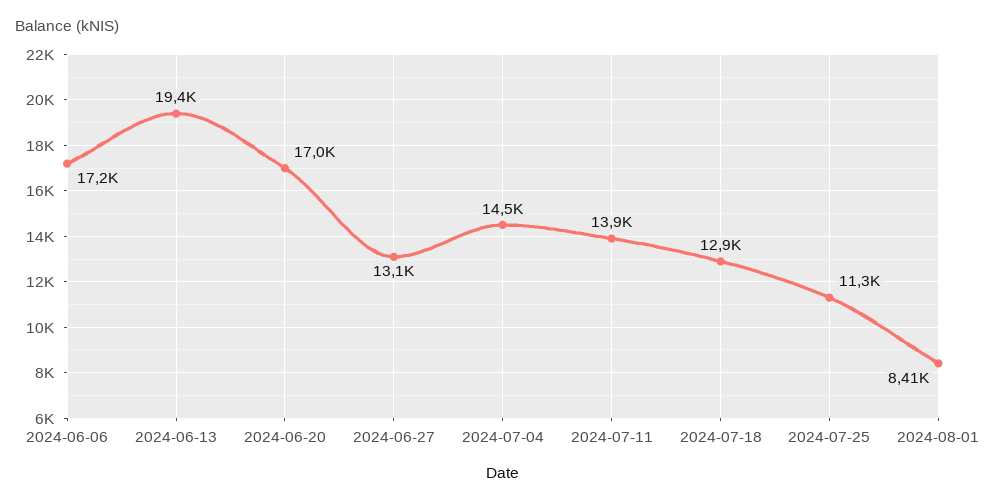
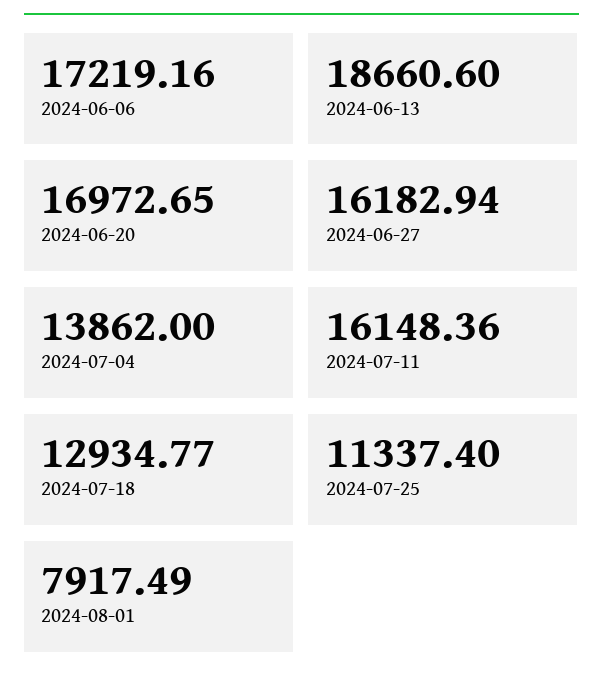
  {
    "2024-06-06": 17219.16,
-   "2024-06-13": 19400,
+   "2024-06-13": 18660.6,
    "2024-06-20": 16972.65,
-   "2024-06-27": 13100,
+   "2024-06-27": 16182.94,
-   "2024-07-04": 14500,
+   "2024-07-04": 13862,
-   "2024-07-11": 13900,
+   "2024-07-11": 16148.36,
    "2024-07-18": 12934.77,
    "2024-07-25": 11337.4,
-   "2024-08-01": 8410
+   "2024-08-01": 7917.49
  }

